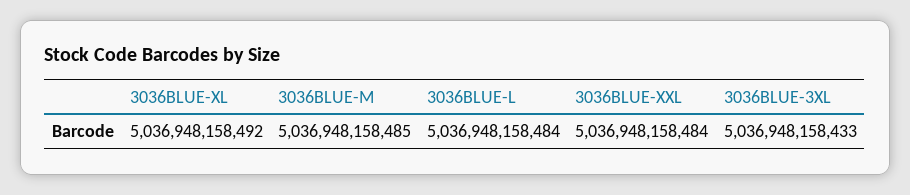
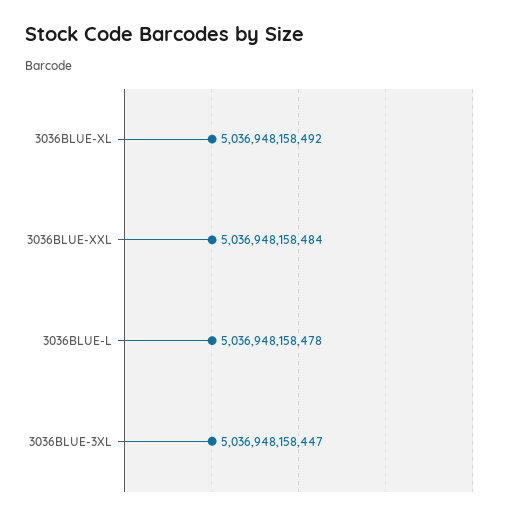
  {
    "3036BLUE-XL": 5036948158492,
-   "3036BLUE-M": 5036948158485,
-   "3036BLUE-L": 5036948158484,
+   "3036BLUE-L": 5036948158478,
    "3036BLUE-XXL": 5036948158484,
-   "3036BLUE-3XL": 5036948158433
+   "3036BLUE-3XL": 5036948158447
  }

